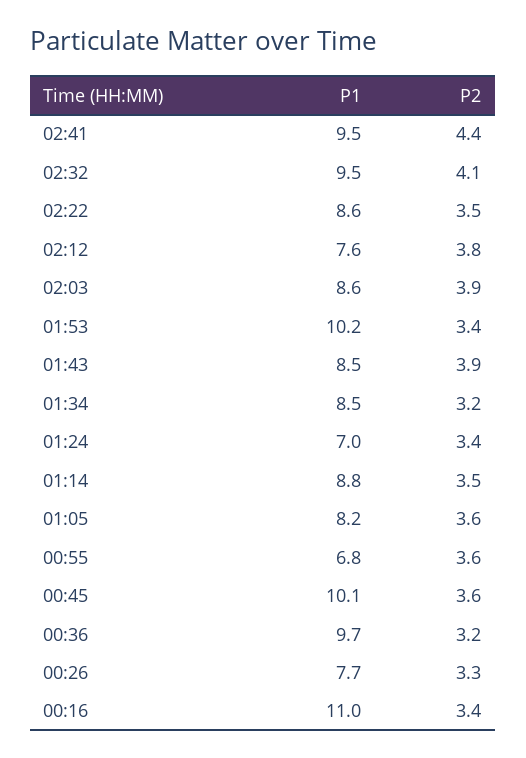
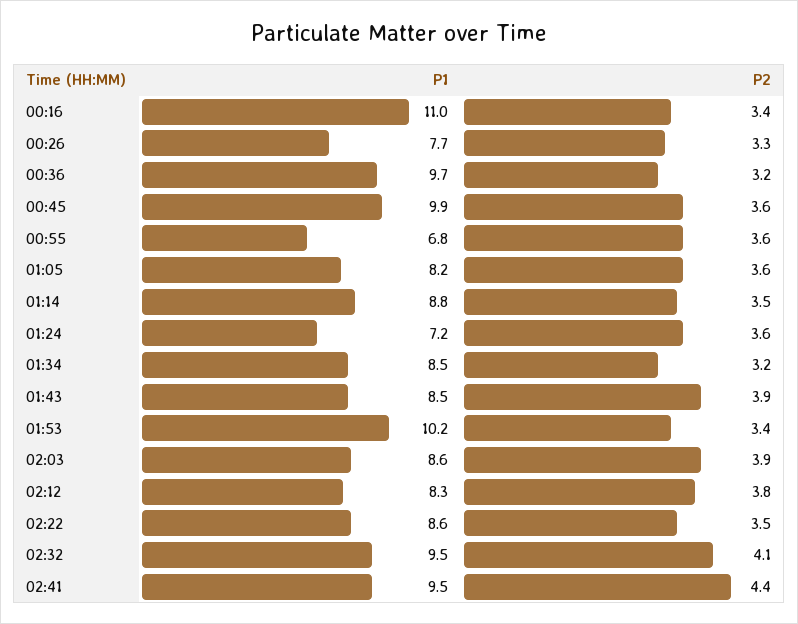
  {
    "P1": {
      "02:41": 9.5,
      "02:32": 9.5,
      "02:22": 8.6,
-     "02:12": 7.6,
+     "02:12": 8.3,
      "02:03": 8.6,
      "01:53": 10.2,
      "01:43": 8.5,
      "01:34": 8.5,
-     "01:24": 7,
+     "01:24": 7.2,
      "01:14": 8.8,
      "01:05": 8.2,
      "00:55": 6.8,
-     "00:45": 10.1,
+     "00:45": 9.9,
      "00:36": 9.7,
      "00:26": 7.7,
      "00:16": 11
    },
    "P2": {
      "02:41": 4.4,
      "02:32": 4.1,
      "02:22": 3.5,
      "02:12": 3.8,
      "02:03": 3.9,
      "01:53": 3.4,
      "01:43": 3.9,
      "01:34": 3.2,
-     "01:24": 3.4,
+     "01:24": 3.6,
      "01:14": 3.5,
      "01:05": 3.6,
      "00:55": 3.6,
      "00:45": 3.6,
      "00:36": 3.2,
      "00:26": 3.3,
      "00:16": 3.4
    }
  }

